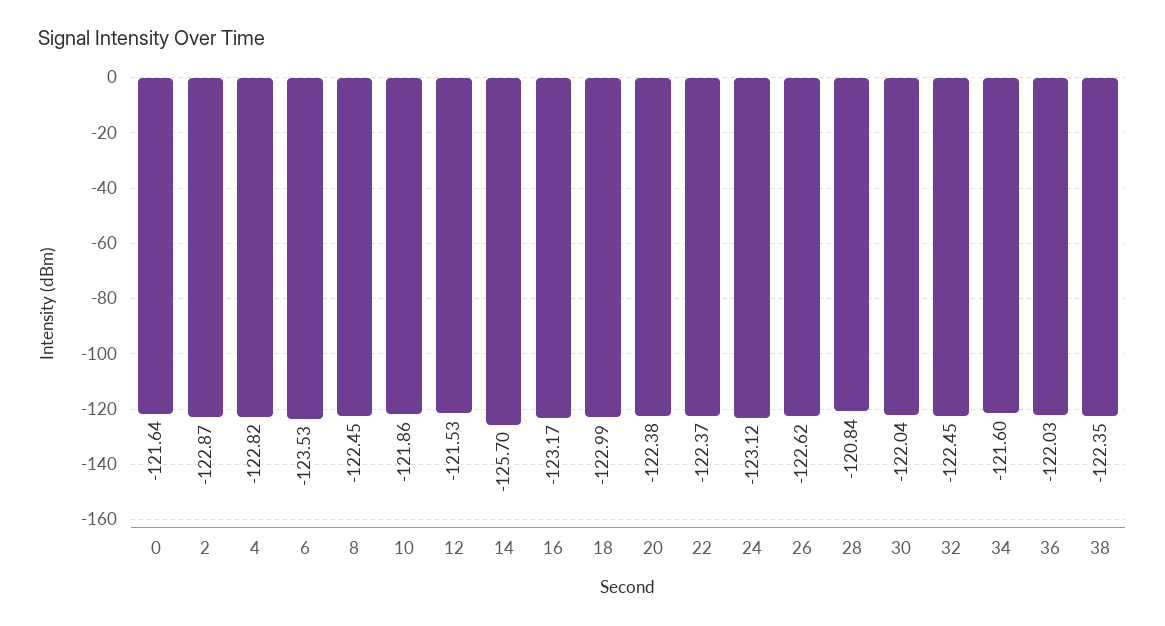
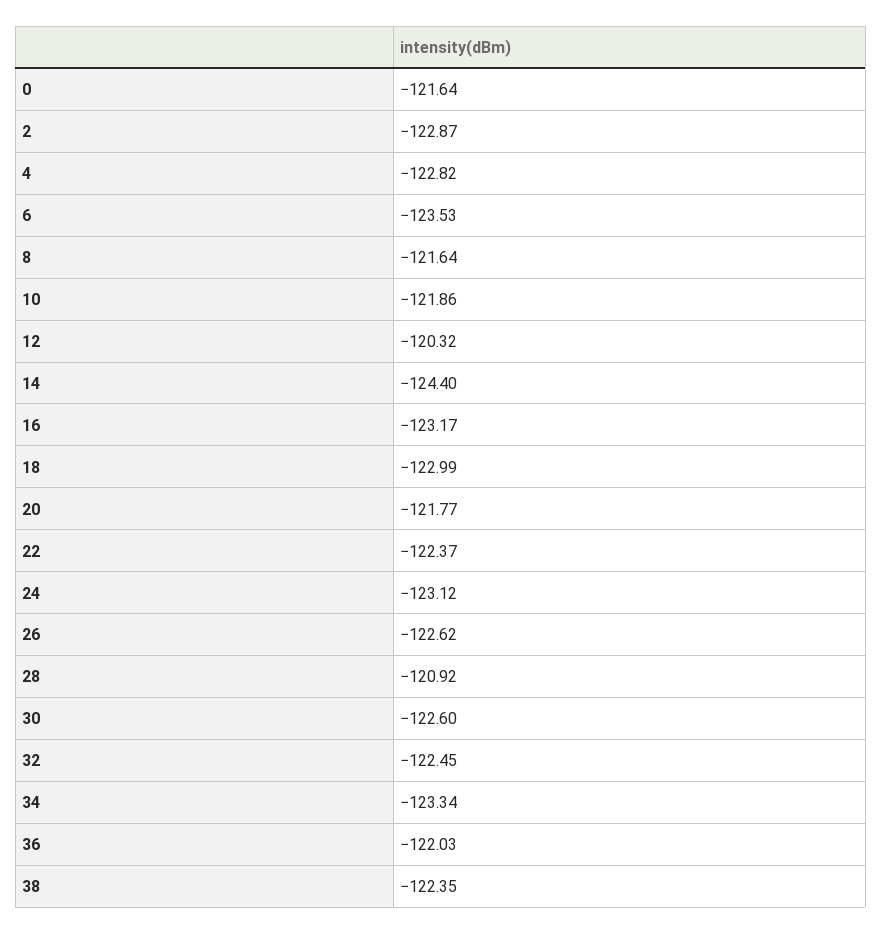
  {
    "0": -121.64,
    "2": -122.87,
    "4": -122.82,
    "6": -123.53,
-   "8": -122.45,
+   "8": -121.64,
    "10": -121.86,
-   "12": -121.53,
+   "12": -120.32,
-   "14": -125.7,
+   "14": -124.4,
    "16": -123.17,
    "18": -122.99,
-   "20": -122.38,
+   "20": -121.77,
    "22": -122.37,
    "24": -123.12,
    "26": -122.62,
-   "28": -120.84,
+   "28": -120.92,
-   "30": -122.04,
+   "30": -122.6,
    "32": -122.45,
-   "34": -121.6,
+   "34": -123.34,
    "36": -122.03,
    "38": -122.35
  }

